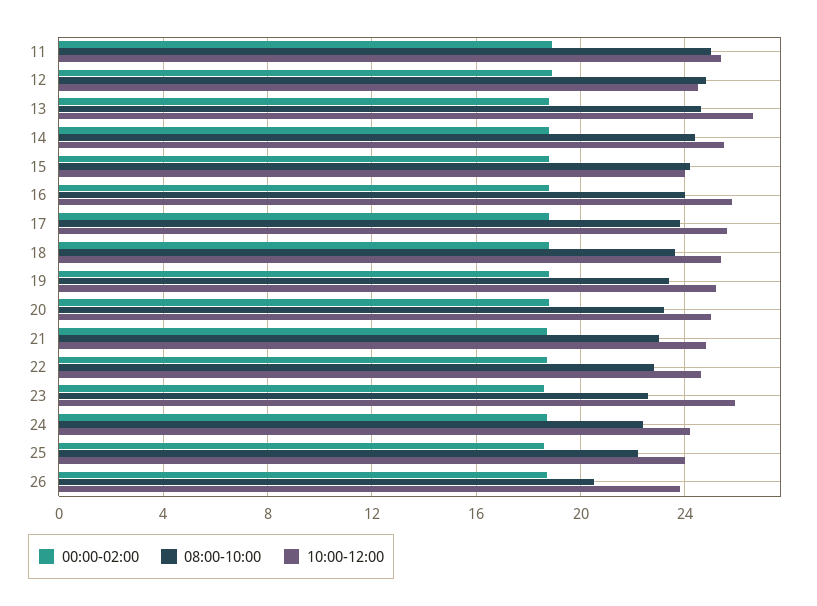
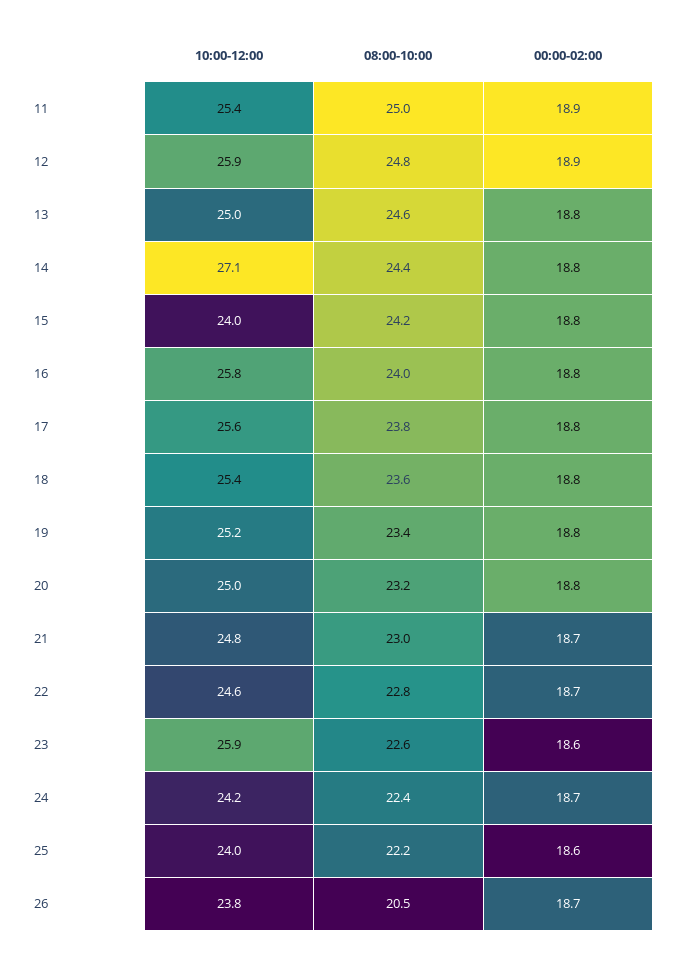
  {
    "00:00-02:00": {
      "11": 18.9,
      "12": 18.9,
      "13": 18.8,
      "14": 18.8,
      "15": 18.8,
      "16": 18.8,
      "17": 18.8,
      "18": 18.8,
      "19": 18.8,
      "20": 18.8,
      "21": 18.7,
      "22": 18.7,
      "23": 18.6,
      "24": 18.7,
      "25": 18.6,
      "26": 18.7
    },
    "08:00-10:00": {
      "11": 25,
      "12": 24.8,
      "13": 24.6,
      "14": 24.4,
      "15": 24.2,
      "16": 24,
      "17": 23.8,
      "18": 23.6,
      "19": 23.4,
      "20": 23.2,
      "21": 23,
      "22": 22.8,
      "23": 22.6,
      "24": 22.4,
      "25": 22.2,
      "26": 20.5
    },
    "10:00-12:00": {
      "11": 25.4,
-     "12": 24.5,
+     "12": 25.9,
-     "13": 26.5,
+     "13": 25,
-     "14": 25.5,
+     "14": 27.1,
      "15": 24,
      "16": 25.8,
      "17": 25.6,
      "18": 25.4,
      "19": 25.2,
      "20": 25,
      "21": 24.8,
      "22": 24.6,
      "23": 25.9,
      "24": 24.2,
      "25": 24,
      "26": 23.8
    }
  }

